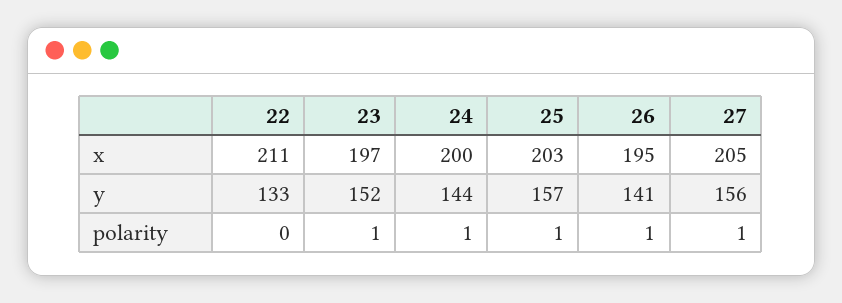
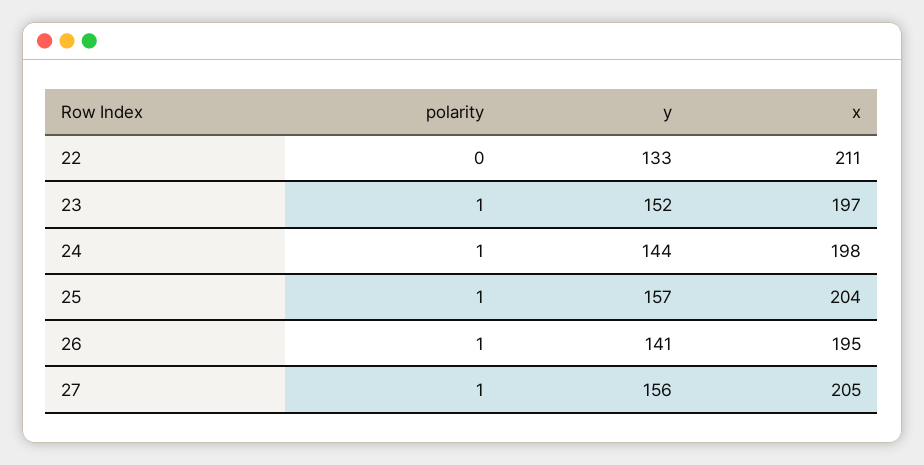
  {
    "22": {
      "x": 211,
      "y": 133,
      "polarity": 0
    },
    "23": {
      "x": 197,
      "y": 152,
      "polarity": 1
    },
    "24": {
-     "x": 200,
+     "x": 198,
      "y": 144,
      "polarity": 1
    },
    "25": {
-     "x": 203,
+     "x": 204,
      "y": 157,
      "polarity": 1
    },
    "26": {
      "x": 195,
      "y": 141,
      "polarity": 1
    },
    "27": {
      "x": 205,
      "y": 156,
      "polarity": 1
    }
  }

